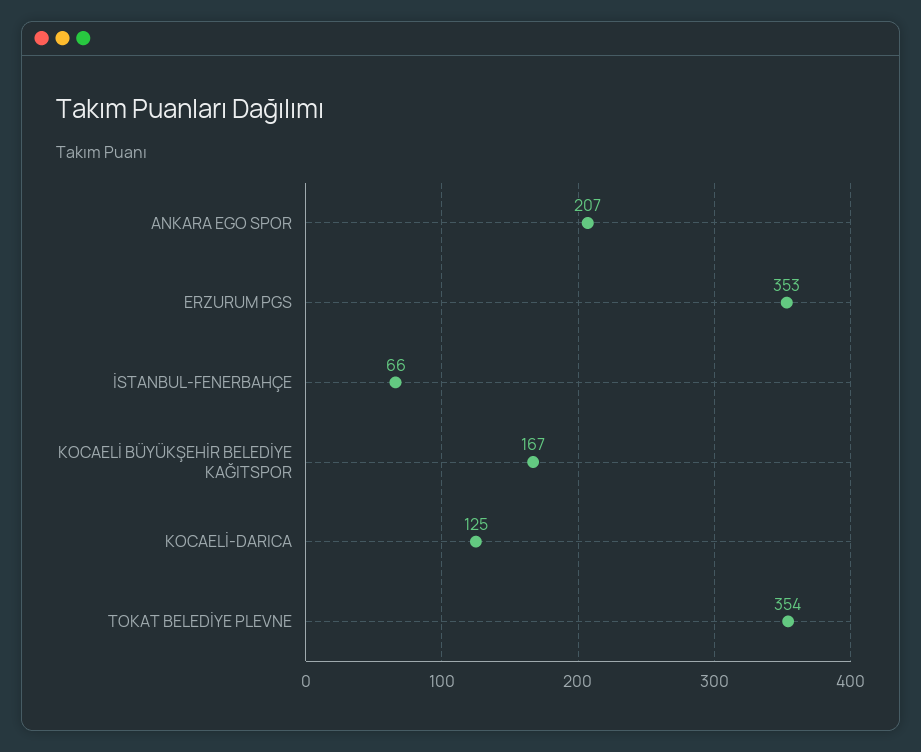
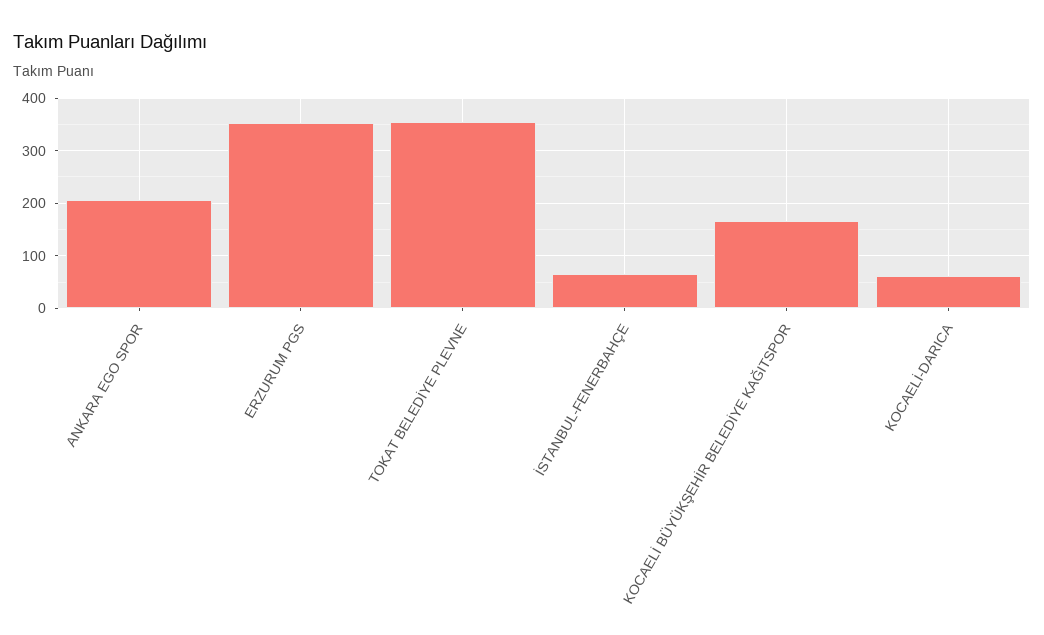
  {
    "ANKARA EGO SPOR": 207,
    "ERZURUM PGS": 353,
    "İSTANBUL-FENERBAHÇE": 66,
    "KOCAELİ BÜYÜKŞEHİR BELEDİYE KAĞITSPOR": 167,
-   "KOCAELİ-DARICA": 125,
+   "KOCAELİ-DARICA": 60,
    "TOKAT BELEDİYE PLEVNE": 354
  }

